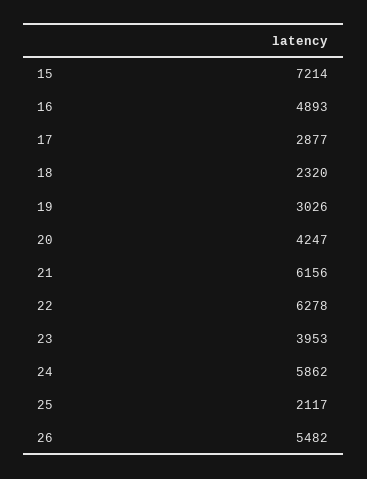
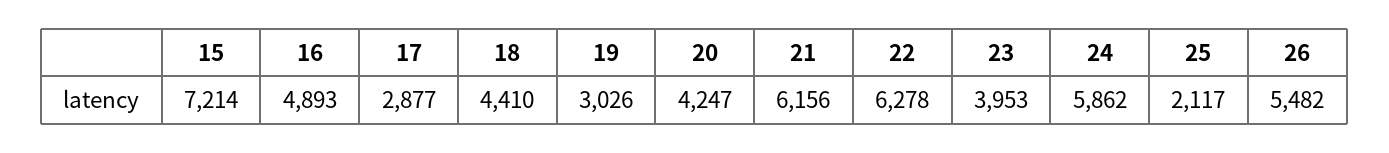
  {
    "15": 7214,
    "16": 4893,
    "17": 2877,
-   "18": 2320,
+   "18": 4410,
    "19": 3026,
    "20": 4247,
    "21": 6156,
    "22": 6278,
    "23": 3953,
    "24": 5862,
    "25": 2117,
    "26": 5482
  }

